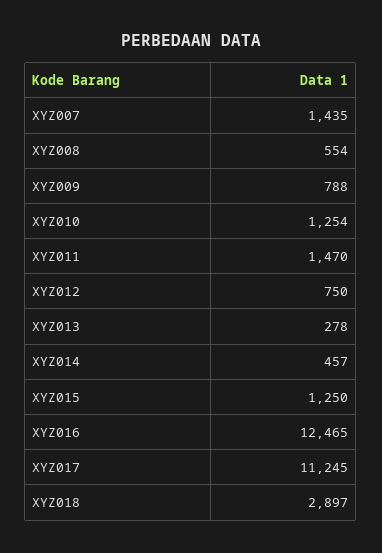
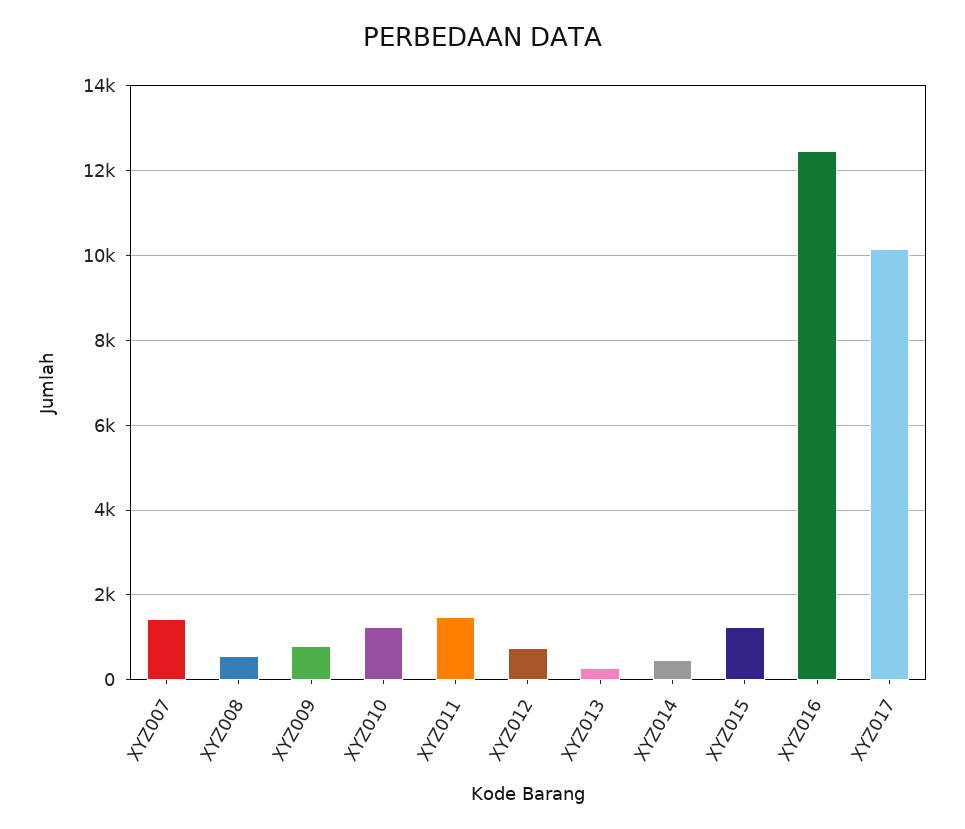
  {
    "XYZ007": 1435,
    "XYZ008": 554,
    "XYZ009": 788,
    "XYZ010": 1254,
    "XYZ011": 1470,
    "XYZ012": 750,
    "XYZ013": 278,
    "XYZ014": 457,
    "XYZ015": 1250,
    "XYZ016": 12465,
-   "XYZ017": 11245,
+   "XYZ017": 10200
-   "XYZ018": 2897
  }

